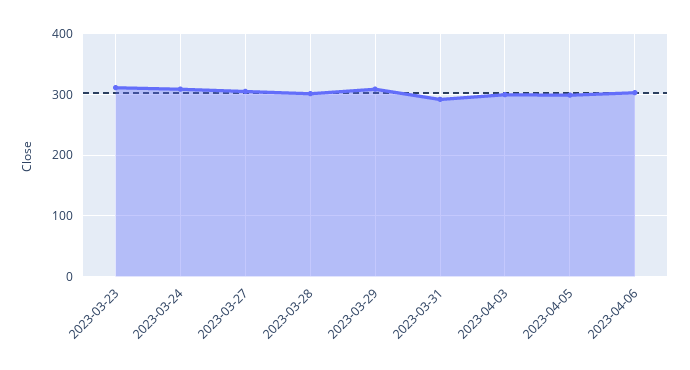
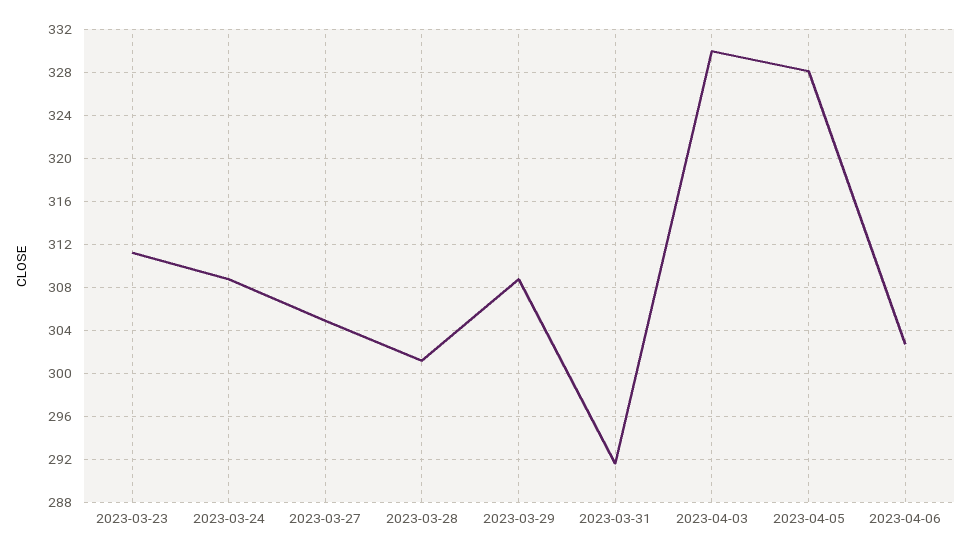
  {
    "2023-03-23": 311,
    "2023-03-24": 309,
    "2023-03-27": 305,
    "2023-03-28": 301,
    "2023-03-29": 309,
    "2023-03-31": 292,
-   "2023-04-03": 300,
+   "2023-04-03": 330,
-   "2023-04-05": 300,
+   "2023-04-05": 328,
    "2023-04-06": 303
  }

